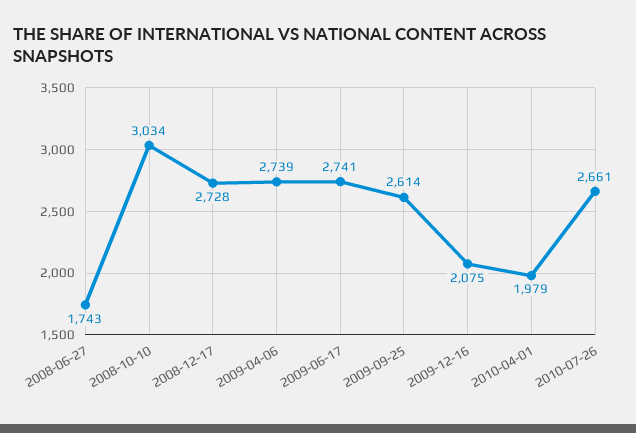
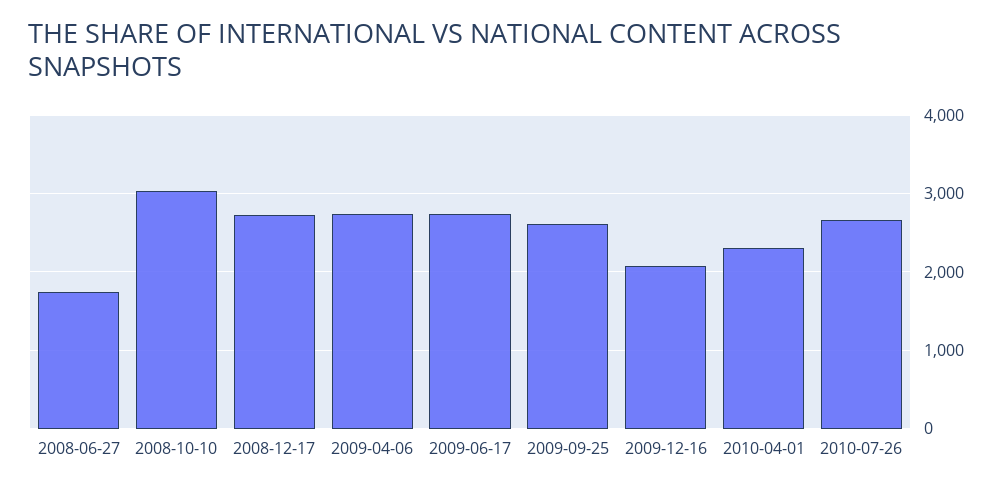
  {
    "2008-06-27": 1743,
    "2008-10-10": 3034,
    "2008-12-17": 2728,
    "2009-04-06": 2739,
    "2009-06-17": 2741,
    "2009-09-25": 2614,
    "2009-12-16": 2075,
-   "2010-04-01": 1979,
+   "2010-04-01": 2300,
    "2010-07-26": 2661
  }

